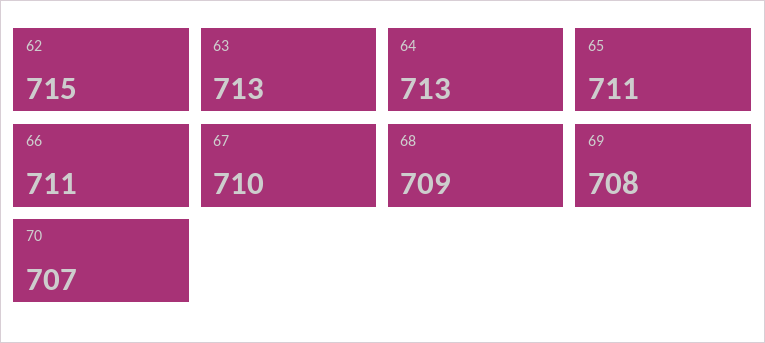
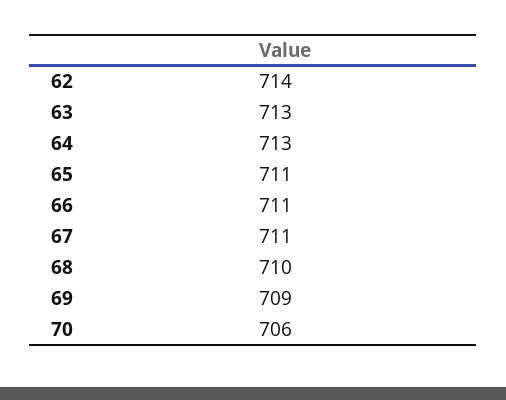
  {
-   "62": 715,
+   "62": 714,
    "63": 713,
    "64": 713,
    "65": 711,
    "66": 711,
-   "67": 710,
+   "67": 711,
-   "68": 709,
+   "68": 710,
-   "69": 708,
+   "69": 709,
-   "70": 707
+   "70": 706
  }

